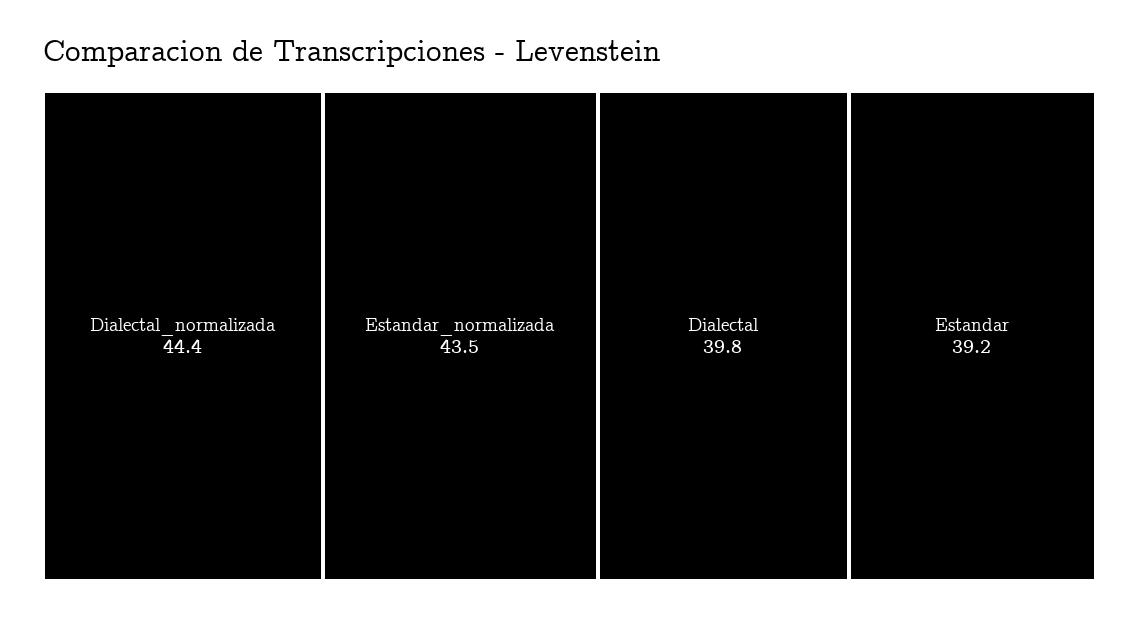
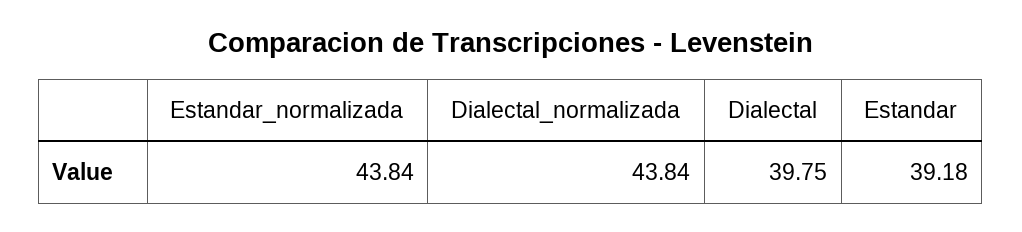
  {
-   "Dialectal_normalizada": 44.4,
+   "Dialectal_normalizada": 43.84,
-   "Estandar_normalizada": 43.5,
+   "Estandar_normalizada": 43.84,
    "Dialectal": 39.75,
    "Estandar": 39.18
  }

